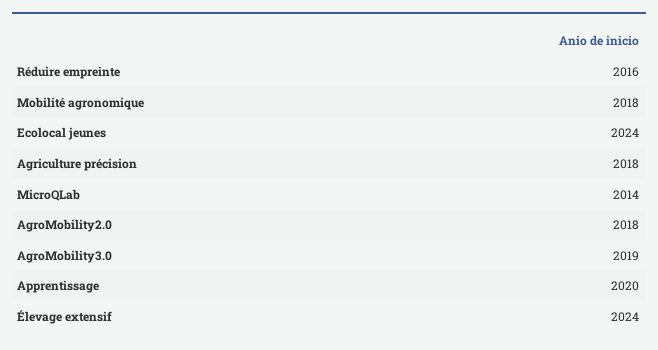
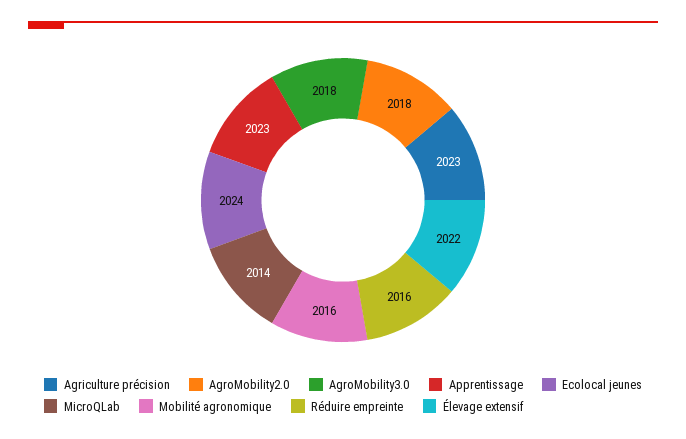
  {
    "Réduire empreinte": 2016,
-   "Mobilité agronomique": 2018,
+   "Mobilité agronomique": 2016,
    "Ecolocal jeunes": 2024,
-   "Agriculture précision": 2018,
+   "Agriculture précision": 2023,
    "MicroQLab": 2014,
    "AgroMobility2.0": 2018,
-   "AgroMobility3.0": 2019,
+   "AgroMobility3.0": 2018,
-   "Apprentissage": 2020,
+   "Apprentissage": 2023,
-   "Élevage extensif": 2024
+   "Élevage extensif": 2022
  }

